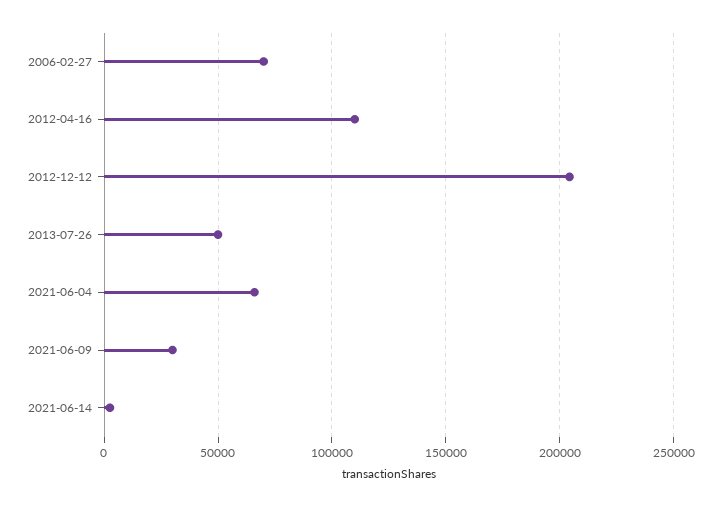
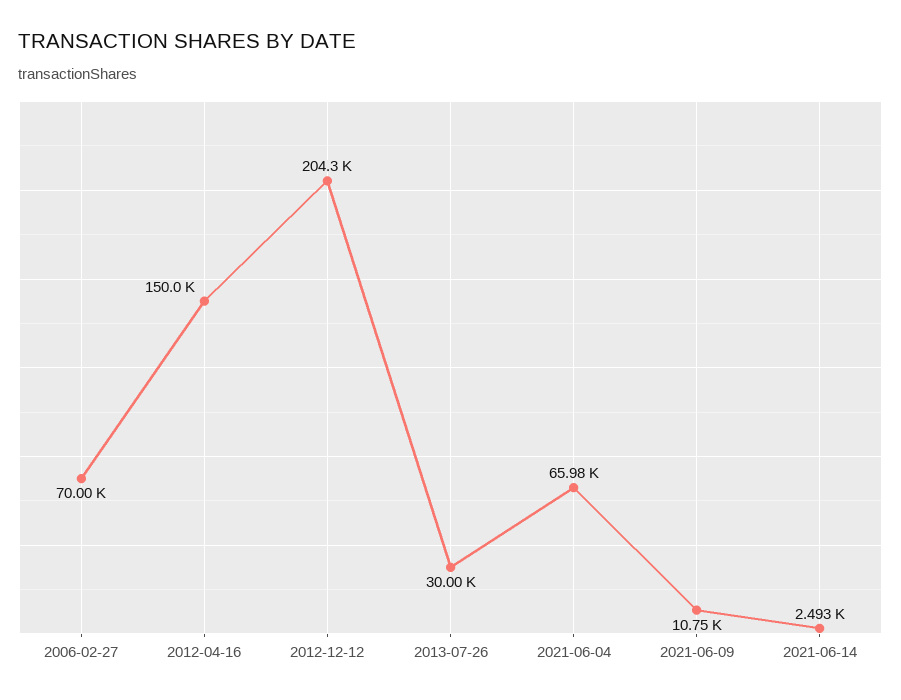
  {
    "2006-02-27": 70000,
-   "2012-04-16": 110000,
+   "2012-04-16": 150000,
    "2012-12-12": 204300,
-   "2013-07-26": 50000,
+   "2013-07-26": 30000,
    "2021-06-04": 65980,
-   "2021-06-09": 30000,
+   "2021-06-09": 10750,
    "2021-06-14": 2493
  }

